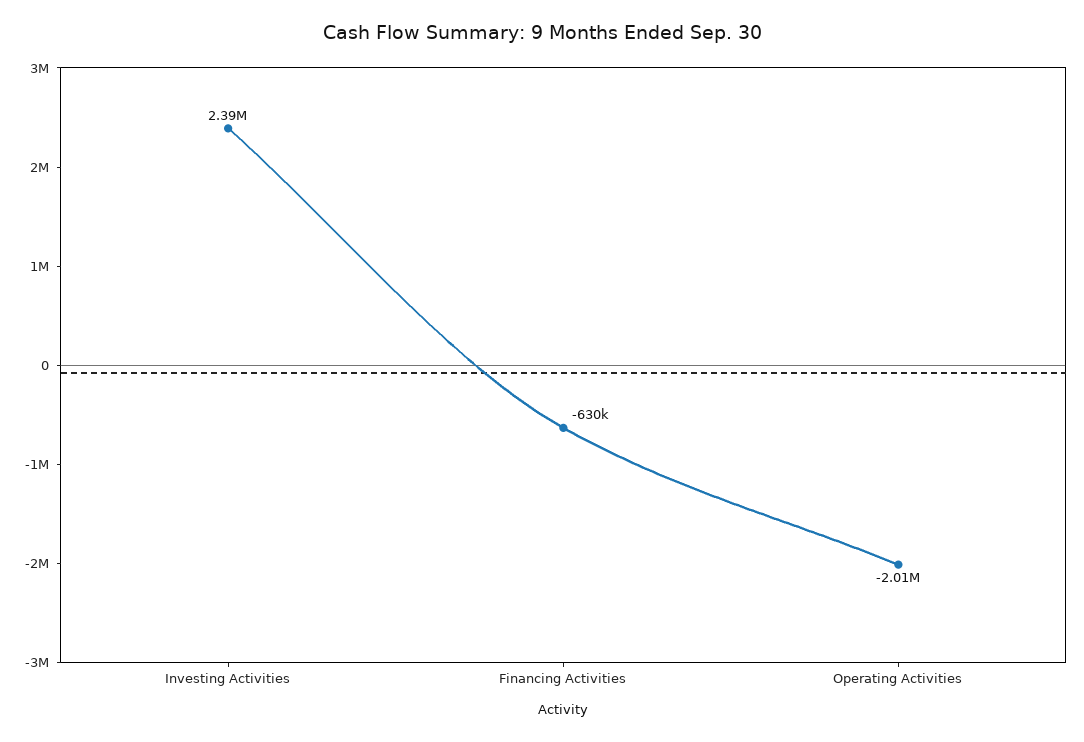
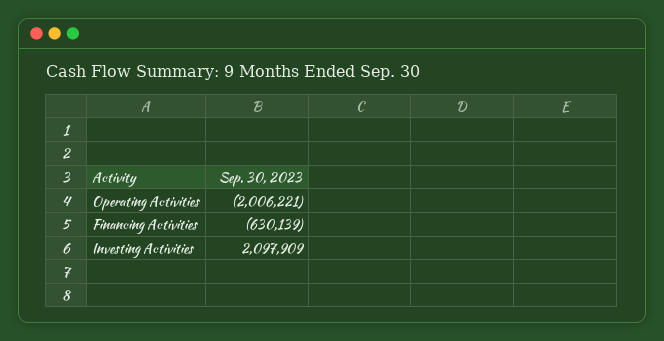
  {
-   "Investing Activities": 2390000,
+   "Investing Activities": 2097909,
    "Financing Activities": -630139,
    "Operating Activities": -2006221
  }

